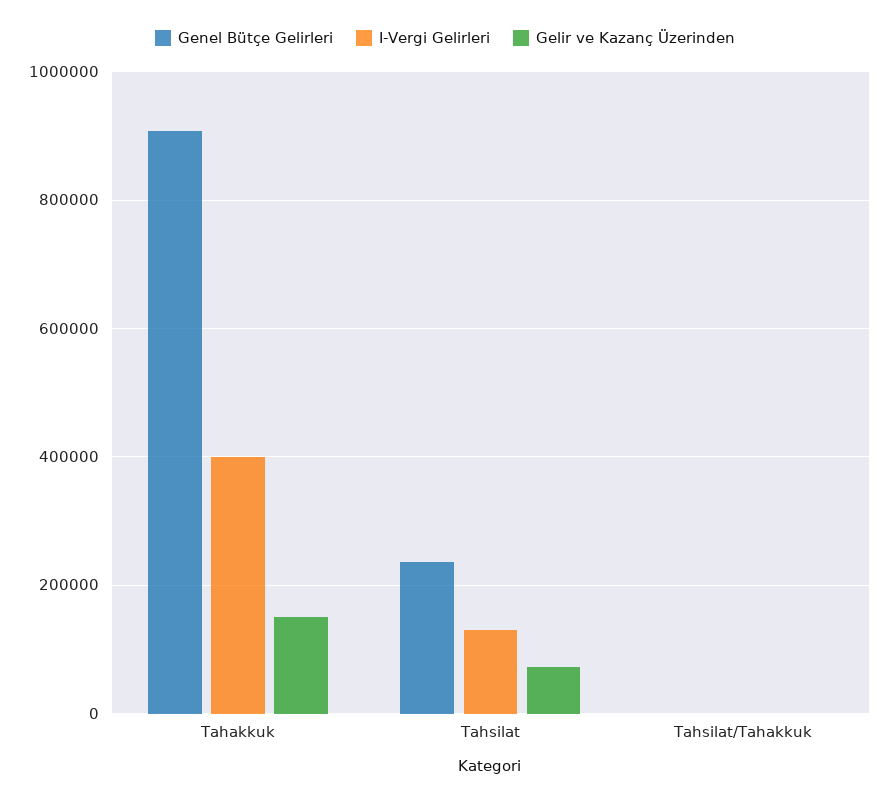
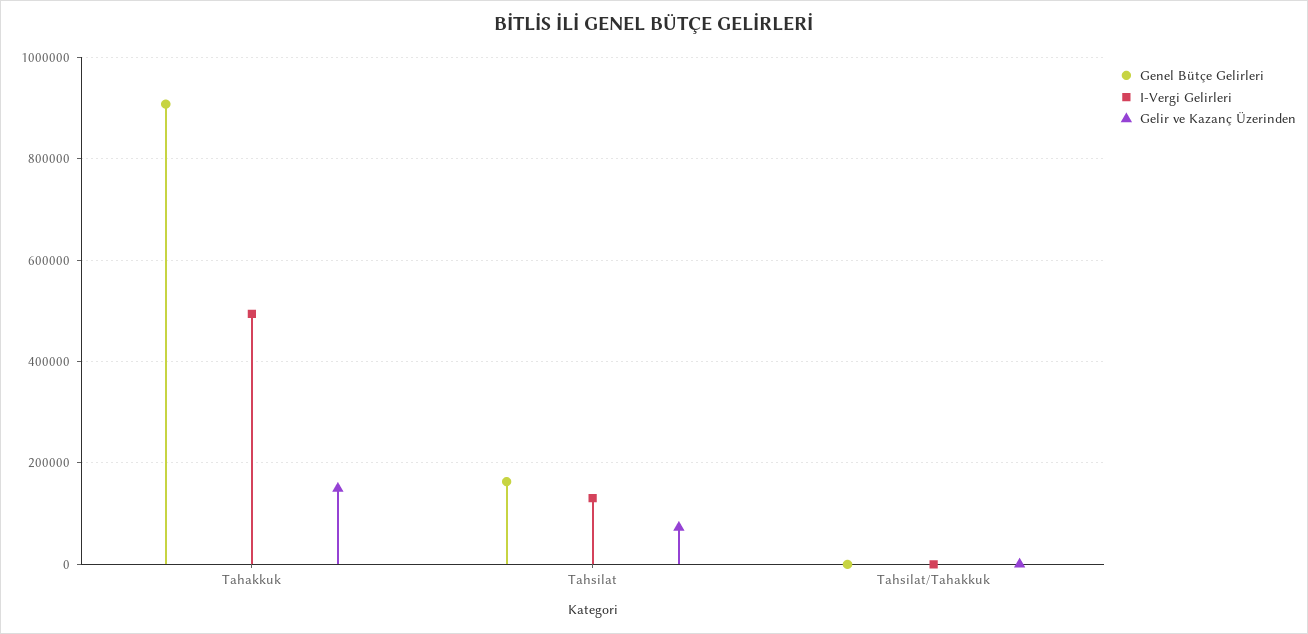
  {
    "Genel Bütçe Gelirleri": {
      "Tahakkuk": 900000,
-     "Tahsilat": 240000,
+     "Tahsilat": 160000,
      "Tahsilat/Tahakkuk": 0
    },
    "I-Vergi Gelirleri": {
-     "Tahakkuk": 400000,
+     "Tahakkuk": 500000,
      "Tahsilat": 140000,
      "Tahsilat/Tahakkuk": 0
    },
    "Gelir ve Kazanç Üzerinden": {
      "Tahakkuk": 140000,
      "Tahsilat": 80000,
      "Tahsilat/Tahakkuk": 0
    }
  }

